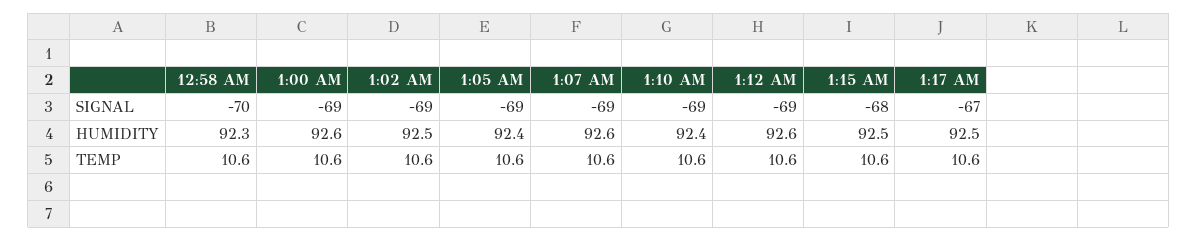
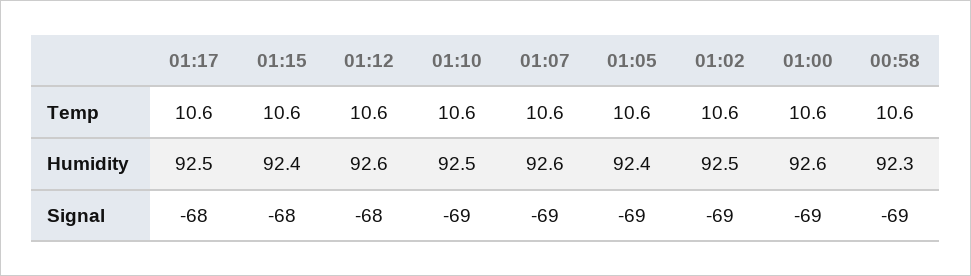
  {
    "12:58 AM": {
-     "SIGNAL": -70,
+     "SIGNAL": -69,
      "HUMIDITY": 92.3,
      "TEMP": 10.6
    },
    "1:00 AM": {
      "SIGNAL": -69,
      "HUMIDITY": 92.6,
      "TEMP": 10.6
    },
    "1:02 AM": {
      "SIGNAL": -69,
      "HUMIDITY": 92.5,
      "TEMP": 10.6
    },
    "1:05 AM": {
      "SIGNAL": -69,
      "HUMIDITY": 92.4,
      "TEMP": 10.6
    },
    "1:07 AM": {
      "SIGNAL": -69,
      "HUMIDITY": 92.6,
      "TEMP": 10.6
    },
    "1:10 AM": {
      "SIGNAL": -69,
-     "HUMIDITY": 92.4,
+     "HUMIDITY": 92.5,
      "TEMP": 10.6
    },
    "1:12 AM": {
-     "SIGNAL": -69,
+     "SIGNAL": -68,
      "HUMIDITY": 92.6,
      "TEMP": 10.6
    },
    "1:15 AM": {
      "SIGNAL": -68,
-     "HUMIDITY": 92.5,
+     "HUMIDITY": 92.4,
      "TEMP": 10.6
    },
    "1:17 AM": {
-     "SIGNAL": -67,
+     "SIGNAL": -68,
      "HUMIDITY": 92.5,
      "TEMP": 10.6
    }
  }

